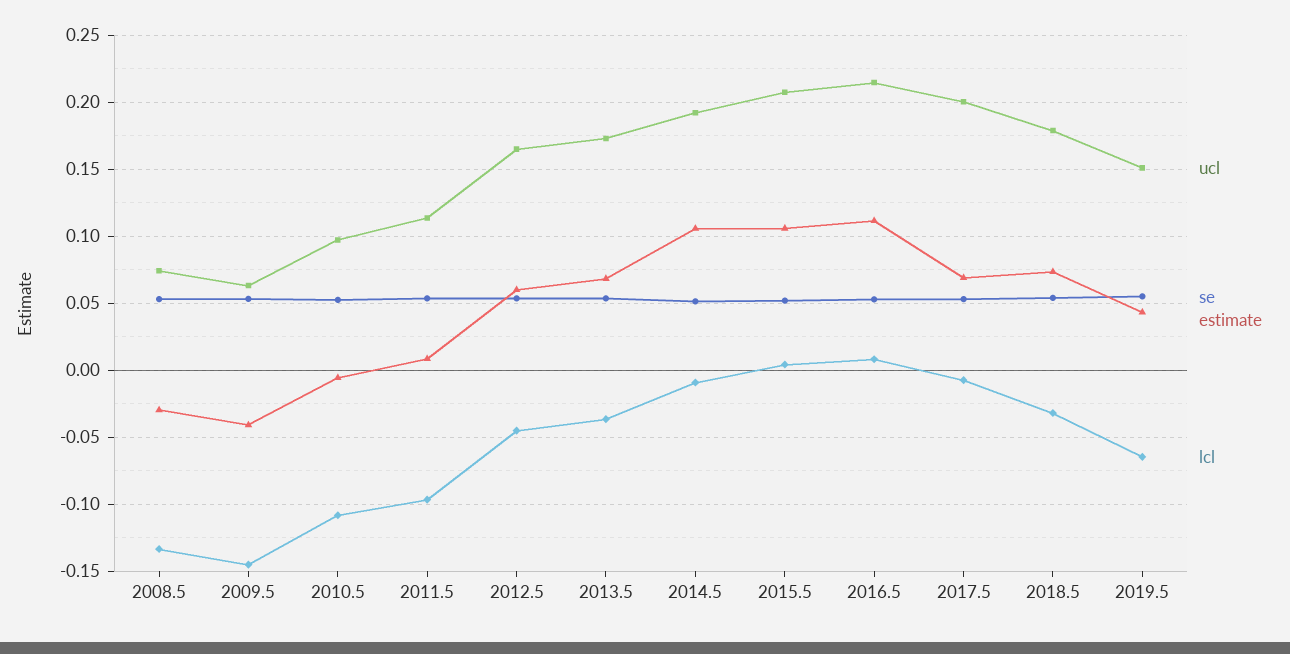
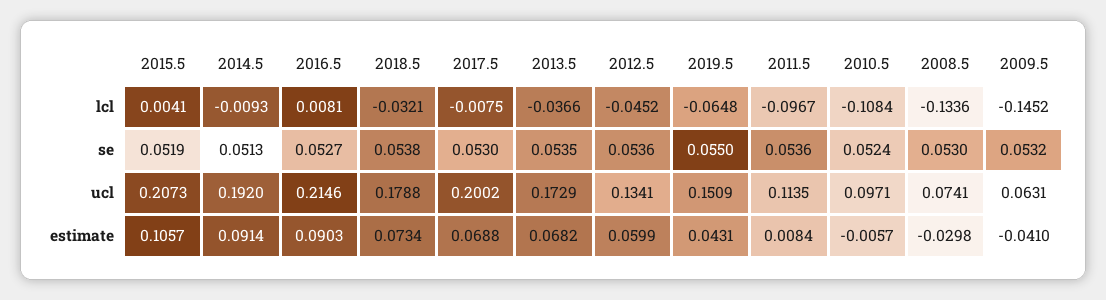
  {
    "ucl": {
      "2008.5": 0.0741,
      "2009.5": 0.0631,
      "2010.5": 0.0971,
      "2011.5": 0.1135,
-     "2012.5": 0.165,
+     "2012.5": 0.1341,
      "2013.5": 0.1729,
      "2014.5": 0.192,
      "2015.5": 0.2073,
      "2016.5": 0.2146,
      "2017.5": 0.2002,
      "2018.5": 0.1788,
      "2019.5": 0.1509
    },
    "se": {
      "2008.5": 0.053,
      "2009.5": 0.0532,
      "2010.5": 0.0524,
      "2011.5": 0.0536,
      "2012.5": 0.0536,
      "2013.5": 0.0535,
      "2014.5": 0.0513,
      "2015.5": 0.0519,
      "2016.5": 0.0527,
      "2017.5": 0.053,
      "2018.5": 0.0538,
      "2019.5": 0.055
    },
    "estimate": {
      "2008.5": -0.0298,
      "2009.5": -0.041,
      "2010.5": -0.0057,
      "2011.5": 0.0084,
      "2012.5": 0.0599,
      "2013.5": 0.0682,
-     "2014.5": 0.105,
+     "2014.5": 0.0914,
      "2015.5": 0.1057,
-     "2016.5": 0.11,
+     "2016.5": 0.0903,
      "2017.5": 0.0688,
      "2018.5": 0.0734,
      "2019.5": 0.0431
    },
    "lcl": {
      "2008.5": -0.1336,
      "2009.5": -0.1452,
      "2010.5": -0.1084,
      "2011.5": -0.0967,
      "2012.5": -0.0452,
      "2013.5": -0.0366,
      "2014.5": -0.0093,
      "2015.5": 0.0041,
      "2016.5": 0.0081,
      "2017.5": -0.0075,
      "2018.5": -0.0321,
      "2019.5": -0.0648
    }
  }

